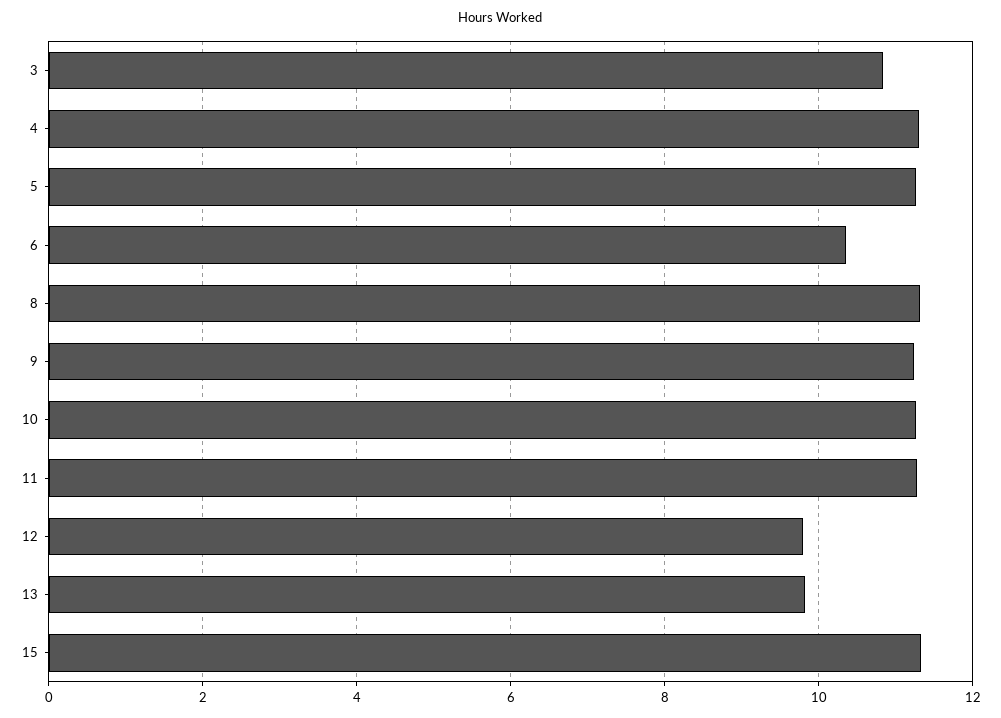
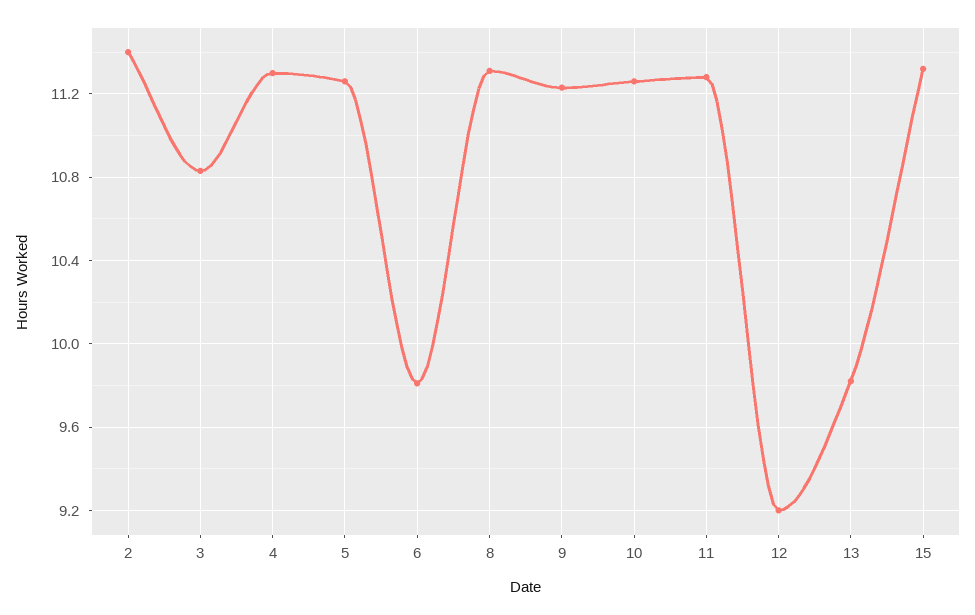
  {
    "3": 10.85,
    "4": 11.3,
    "5": 11.25,
-   "6": 10.4,
+   "6": 9.8,
    "8": 11.3,
    "9": 11.25,
    "10": 11.25,
    "11": 11.3,
-   "12": 9.8,
+   "12": 9.2,
    "13": 9.8,
-   "15": 11.3
+   "15": 11.3,
+   "2": 11.4
  }

